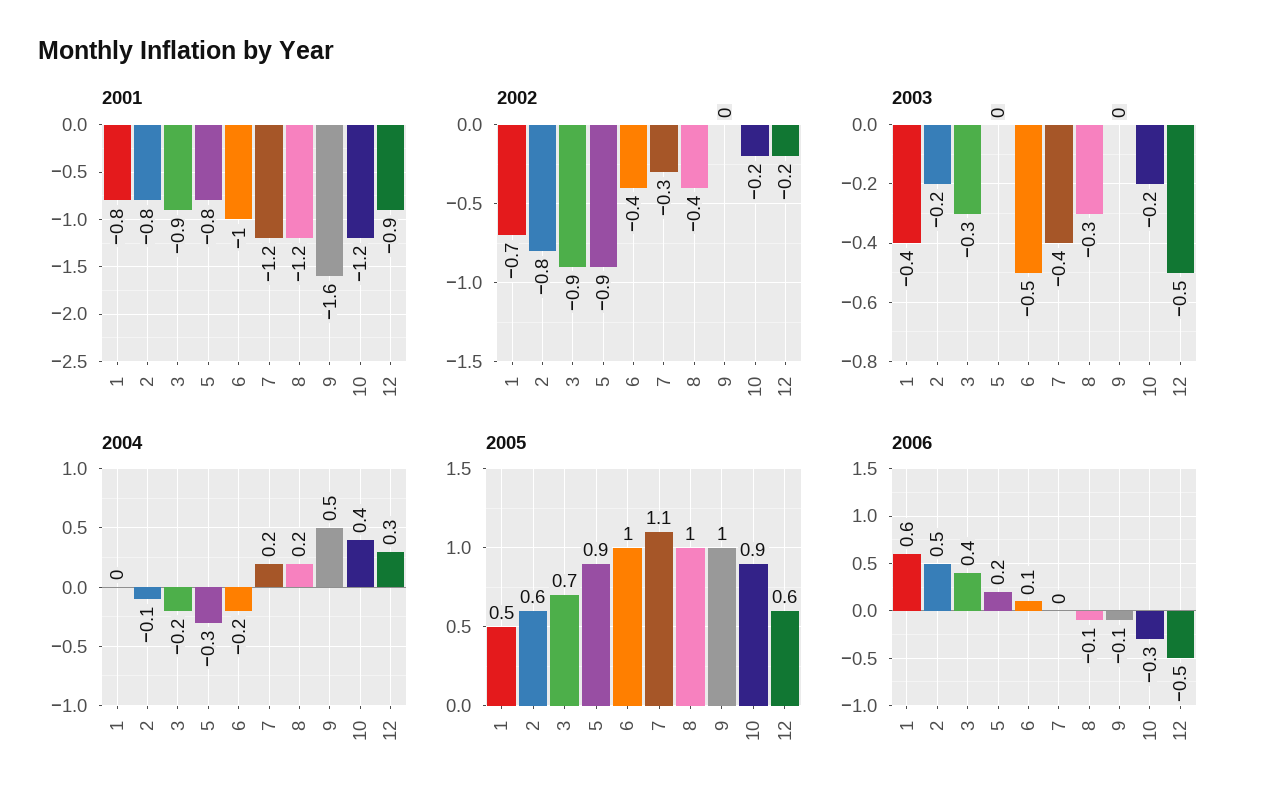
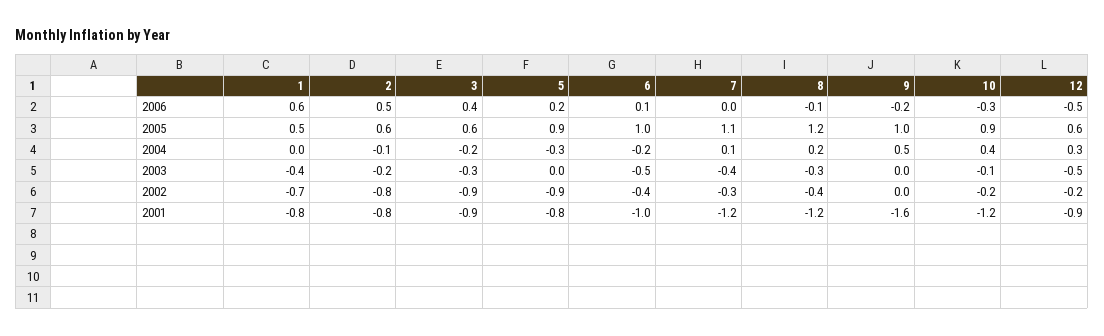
  {
    "2001": {
      "1": -0.8,
      "2": -0.8,
      "3": -0.9,
      "5": -0.8,
      "6": -1,
      "7": -1.2,
      "8": -1.2,
      "9": -1.6,
      "10": -1.2,
      "12": -0.9
    },
    "2002": {
      "1": -0.7,
      "2": -0.8,
      "3": -0.9,
      "5": -0.9,
      "6": -0.4,
      "7": -0.3,
      "8": -0.4,
      "9": 0,
      "10": -0.2,
      "12": -0.2
    },
    "2003": {
      "1": -0.4,
      "2": -0.2,
      "3": -0.3,
      "5": 0,
      "6": -0.5,
      "7": -0.4,
      "8": -0.3,
      "9": 0,
-     "10": -0.2,
+     "10": -0.1,
      "12": -0.5
    },
    "2004": {
      "1": 0,
      "2": -0.1,
      "3": -0.2,
      "5": -0.3,
      "6": -0.2,
-     "7": 0.2,
+     "7": 0.1,
      "8": 0.2,
      "9": 0.5,
      "10": 0.4,
      "12": 0.3
    },
    "2005": {
      "1": 0.5,
      "2": 0.6,
-     "3": 0.7,
+     "3": 0.6,
      "5": 0.9,
      "6": 1,
      "7": 1.1,
-     "8": 1,
+     "8": 1.2,
      "9": 1,
      "10": 0.9,
      "12": 0.6
    },
    "2006": {
      "1": 0.6,
      "2": 0.5,
      "3": 0.4,
      "5": 0.2,
      "6": 0.1,
      "7": 0,
      "8": -0.1,
-     "9": -0.1,
+     "9": -0.2,
      "10": -0.3,
      "12": -0.5
    }
  }

